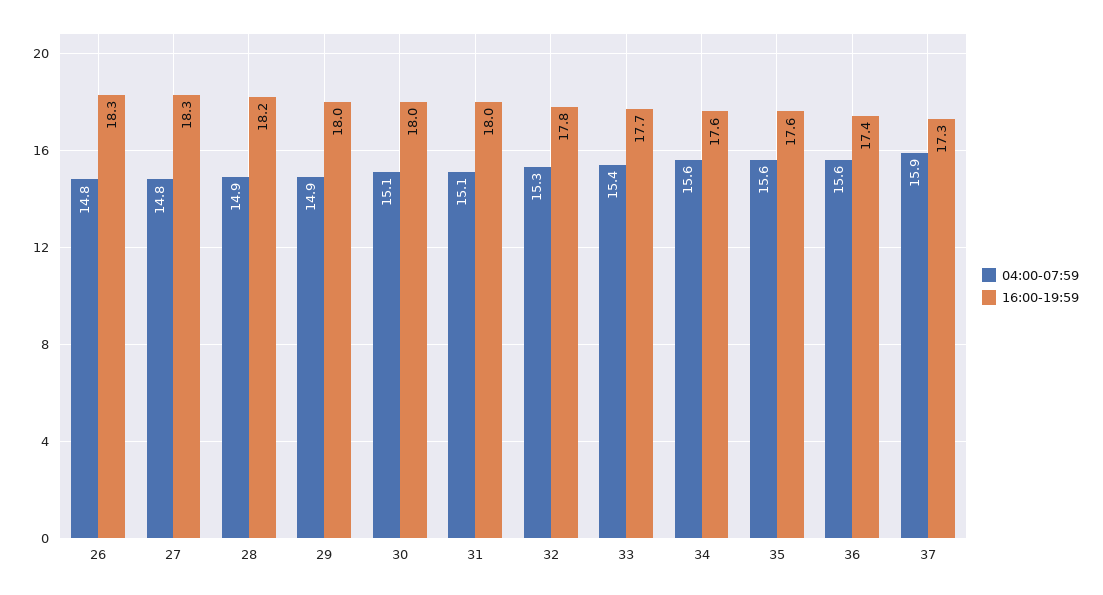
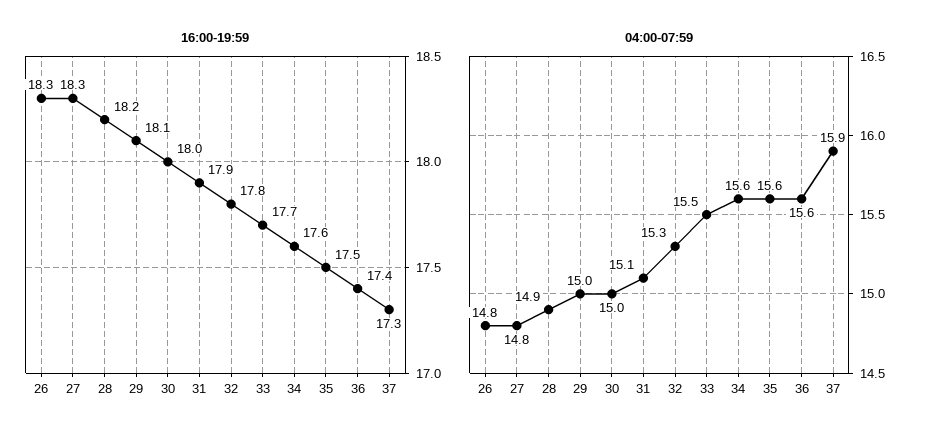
  {
    "04:00-07:59": {
      "26": 14.8,
      "27": 14.8,
      "28": 14.9,
-     "29": 14.9,
+     "29": 15,
-     "30": 15.1,
+     "30": 15,
      "31": 15.1,
      "32": 15.3,
-     "33": 15.4,
+     "33": 15.5,
      "34": 15.6,
      "35": 15.6,
      "36": 15.6,
      "37": 15.9
    },
    "16:00-19:59": {
      "26": 18.3,
      "27": 18.3,
      "28": 18.2,
-     "29": 18,
+     "29": 18.1,
      "30": 18,
-     "31": 18,
+     "31": 17.9,
      "32": 17.8,
      "33": 17.7,
      "34": 17.6,
-     "35": 17.6,
+     "35": 17.5,
      "36": 17.4,
      "37": 17.3
    }
  }

